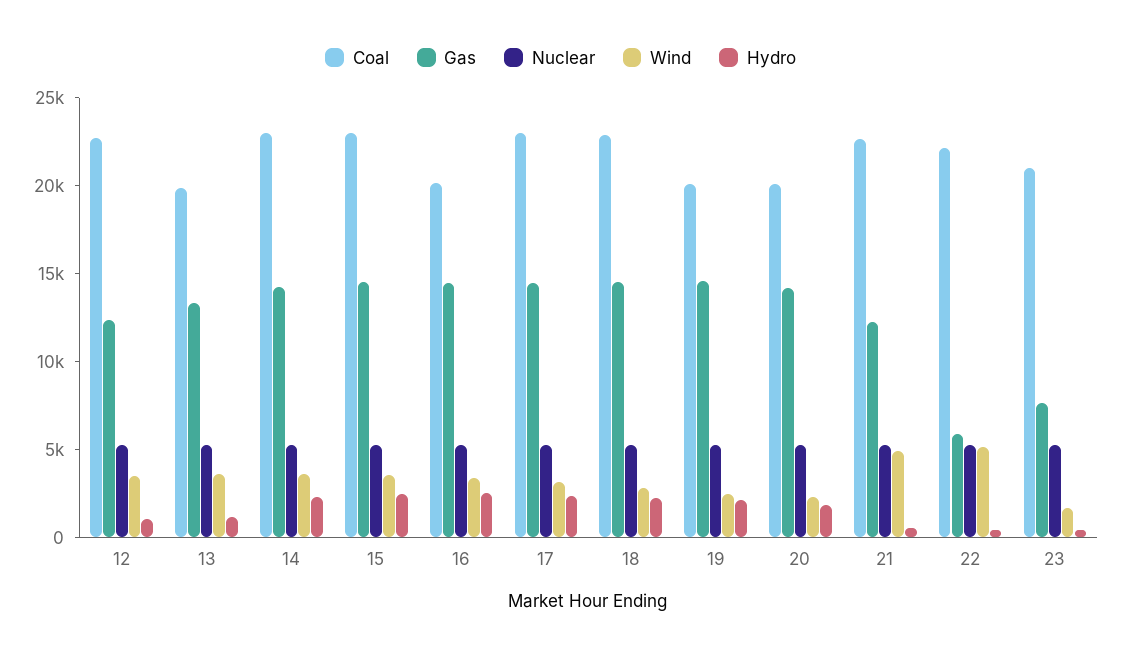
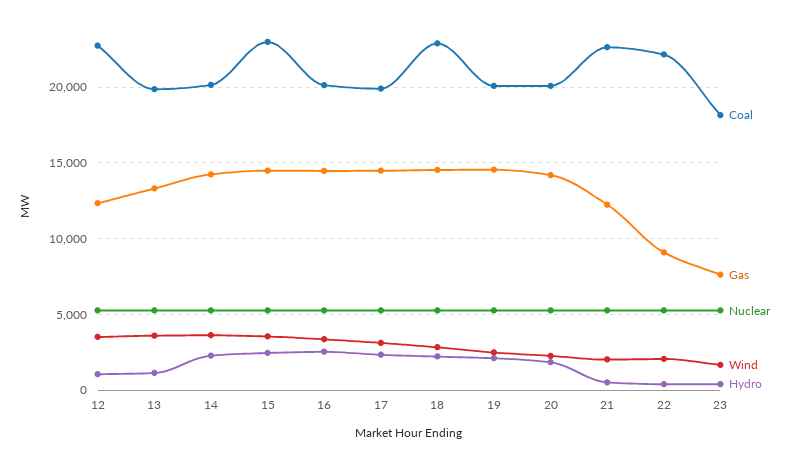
  {
    "Coal": {
      "12": 22500,
      "13": 20000,
-     "14": 23000,
+     "14": 20000,
      "15": 23000,
      "16": 20000,
-     "17": 23000,
+     "17": 20000,
      "18": 23000,
      "19": 20000,
      "20": 20000,
      "21": 22500,
      "22": 22000,
-     "23": 21000
+     "23": 18000
    },
    "Gas": {
      "12": 12500,
      "13": 13500,
      "14": 14000,
      "15": 14500,
      "16": 14500,
      "17": 14500,
      "18": 14500,
      "19": 14500,
      "20": 14000,
      "21": 12000,
-     "22": 6000,
+     "22": 9000,
      "23": 7500
    },
    "Nuclear": {
      "12": 5500,
      "13": 5500,
      "14": 5500,
      "15": 5500,
      "16": 5500,
      "17": 5500,
      "18": 5500,
      "19": 5500,
      "20": 5500,
      "21": 5500,
      "22": 5500,
      "23": 5500
    },
    "Wind": {
      "12": 3500,
      "13": 3500,
      "14": 3500,
      "15": 3500,
      "16": 3500,
      "17": 3000,
      "18": 3000,
      "19": 2500,
      "20": 2500,
-     "21": 5000,
+     "21": 2000,
-     "22": 5000,
+     "22": 2000,
      "23": 1500
    },
    "Hydro": {
      "12": 1000,
      "13": 1000,
      "14": 2500,
      "15": 2500,
      "16": 2500,
      "17": 2500,
      "18": 2000,
      "19": 2000,
      "20": 2000,
      "21": 500,
      "22": 500,
      "23": 500
    }
  }

